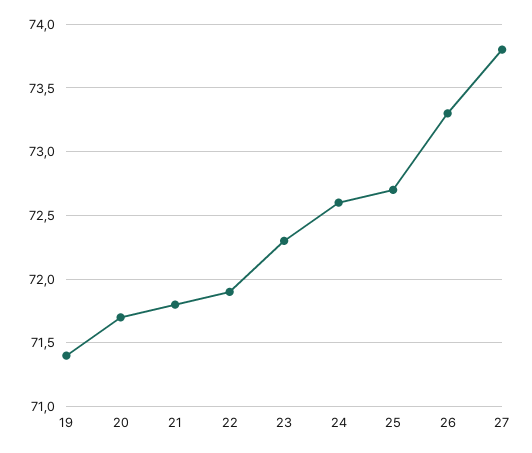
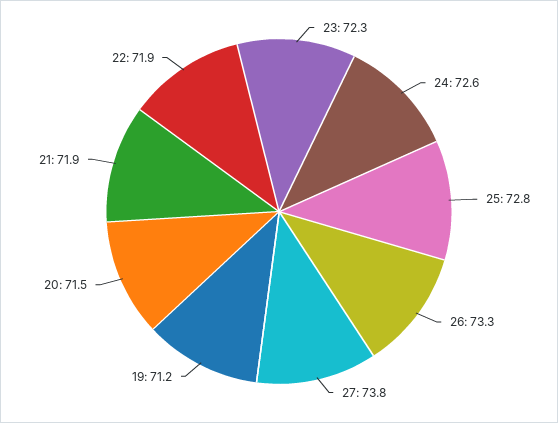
  {
-   "19": 71.4,
+   "19": 71.2,
-   "20": 71.7,
+   "20": 71.5,
-   "21": 71.8,
+   "21": 71.9,
    "22": 71.9,
    "23": 72.3,
    "24": 72.6,
-   "25": 72.7,
+   "25": 72.8,
    "26": 73.3,
    "27": 73.8
  }

